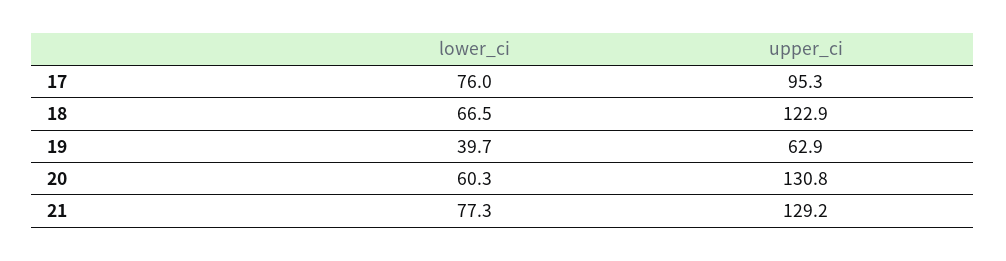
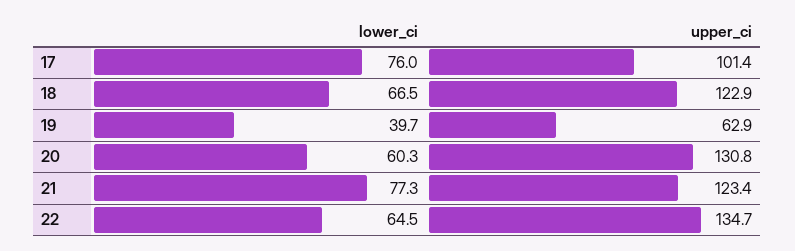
  {
    "lower_ci": {
      "17": 76,
      "18": 66.5,
      "19": 39.7,
      "20": 60.3,
-     "21": 77.3
+     "21": 77.3,
+     "22": 64.5
    },
    "upper_ci": {
-     "17": 95.3,
+     "17": 101.4,
      "18": 122.9,
      "19": 62.9,
      "20": 130.8,
-     "21": 129.2
+     "21": 123.4,
+     "22": 134.7
    }
  }

